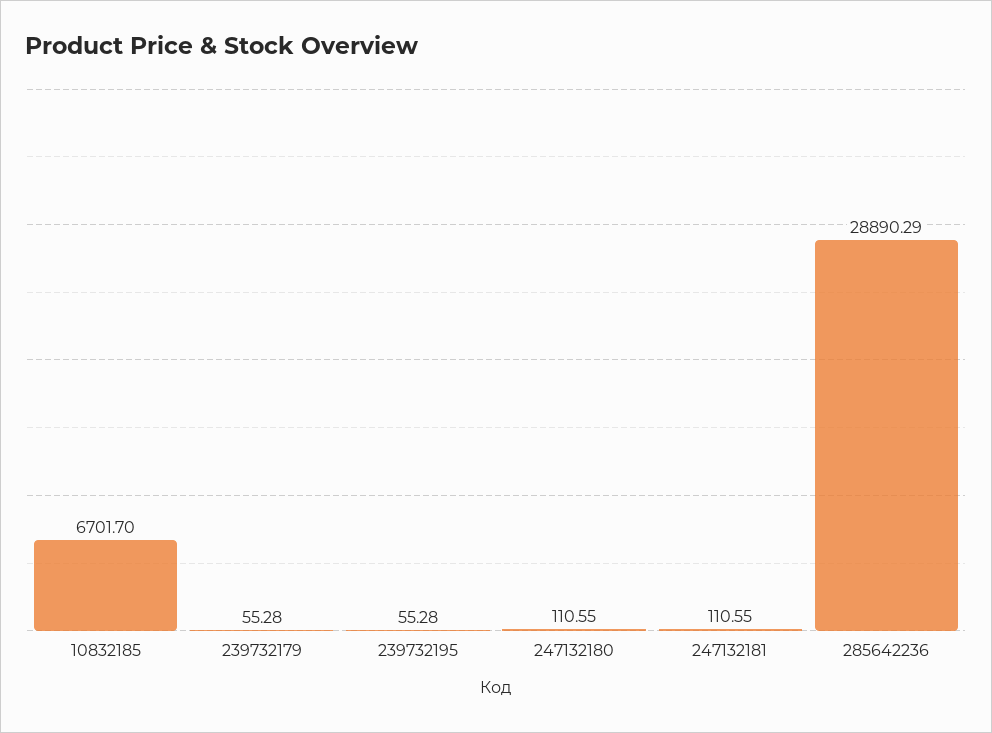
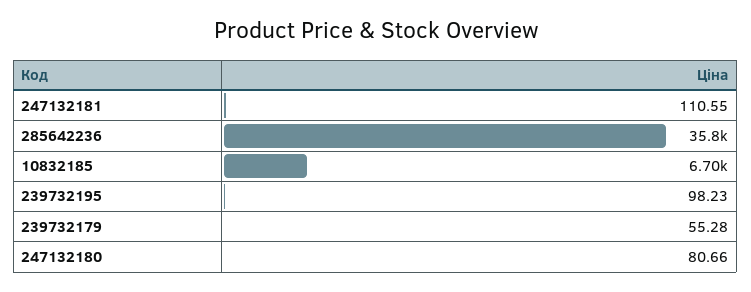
  {
    "10832185": 6701.7,
    "239732179": 55.28,
-   "239732195": 55.28,
+   "239732195": 98.23,
-   "247132180": 110.55,
+   "247132180": 80.66,
    "247132181": 110.55,
-   "285642236": 28890.29
+   "285642236": 35800
  }

